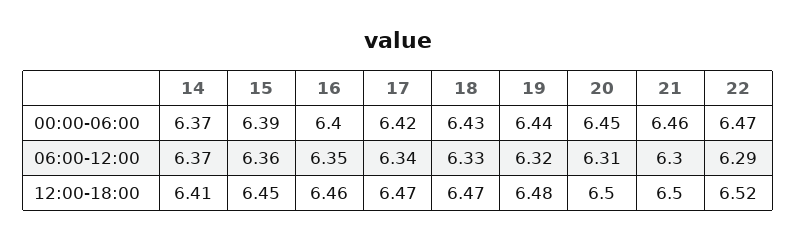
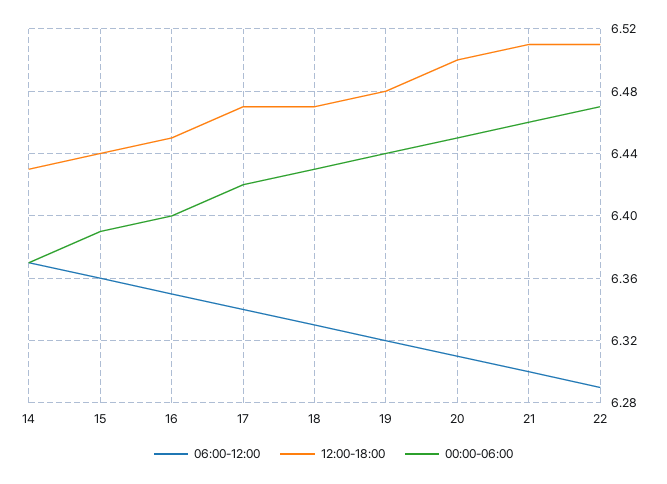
  {
    "00:00-06:00": {
      "14": 6.37,
      "15": 6.39,
      "16": 6.4,
      "17": 6.42,
      "18": 6.43,
      "19": 6.44,
      "20": 6.45,
      "21": 6.46,
      "22": 6.47
    },
    "06:00-12:00": {
      "14": 6.37,
      "15": 6.36,
      "16": 6.35,
      "17": 6.34,
      "18": 6.33,
      "19": 6.32,
      "20": 6.31,
      "21": 6.3,
      "22": 6.29
    },
    "12:00-18:00": {
-     "14": 6.41,
+     "14": 6.43,
-     "15": 6.45,
+     "15": 6.44,
-     "16": 6.46,
+     "16": 6.45,
      "17": 6.47,
      "18": 6.47,
      "19": 6.48,
      "20": 6.5,
-     "21": 6.5,
+     "21": 6.51,
-     "22": 6.52
+     "22": 6.51
    }
  }

